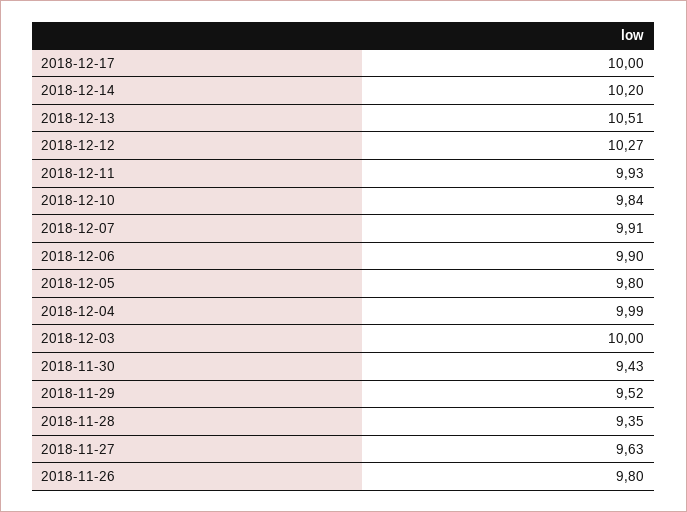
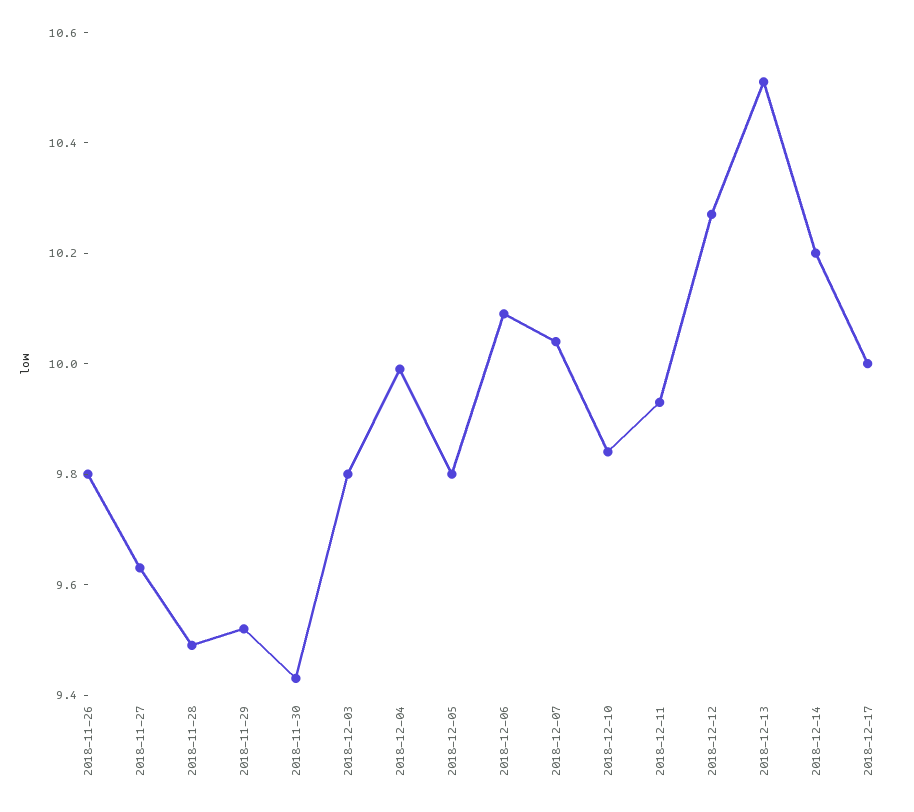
  {
    "2018-12-17": 10,
    "2018-12-14": 10.2,
    "2018-12-13": 10.51,
    "2018-12-12": 10.27,
    "2018-12-11": 9.93,
    "2018-12-10": 9.84,
-   "2018-12-07": 9.91,
+   "2018-12-07": 10.05,
-   "2018-12-06": 9.9,
+   "2018-12-06": 10.1,
    "2018-12-05": 9.8,
    "2018-12-04": 9.99,
-   "2018-12-03": 10,
+   "2018-12-03": 9.8,
    "2018-11-30": 9.43,
    "2018-11-29": 9.52,
-   "2018-11-28": 9.35,
+   "2018-11-28": 9.5,
    "2018-11-27": 9.63,
    "2018-11-26": 9.8
  }

